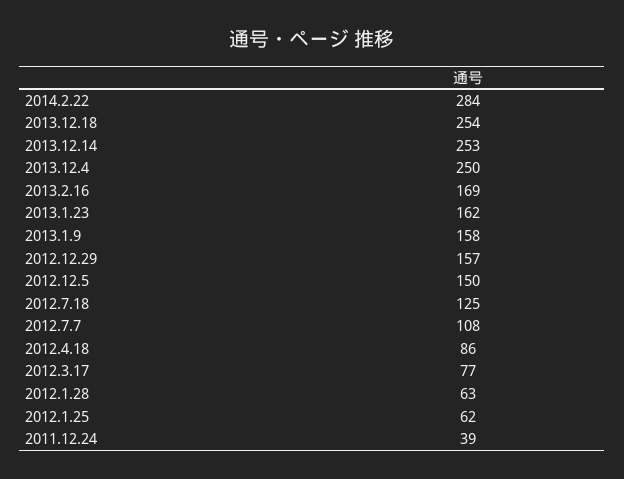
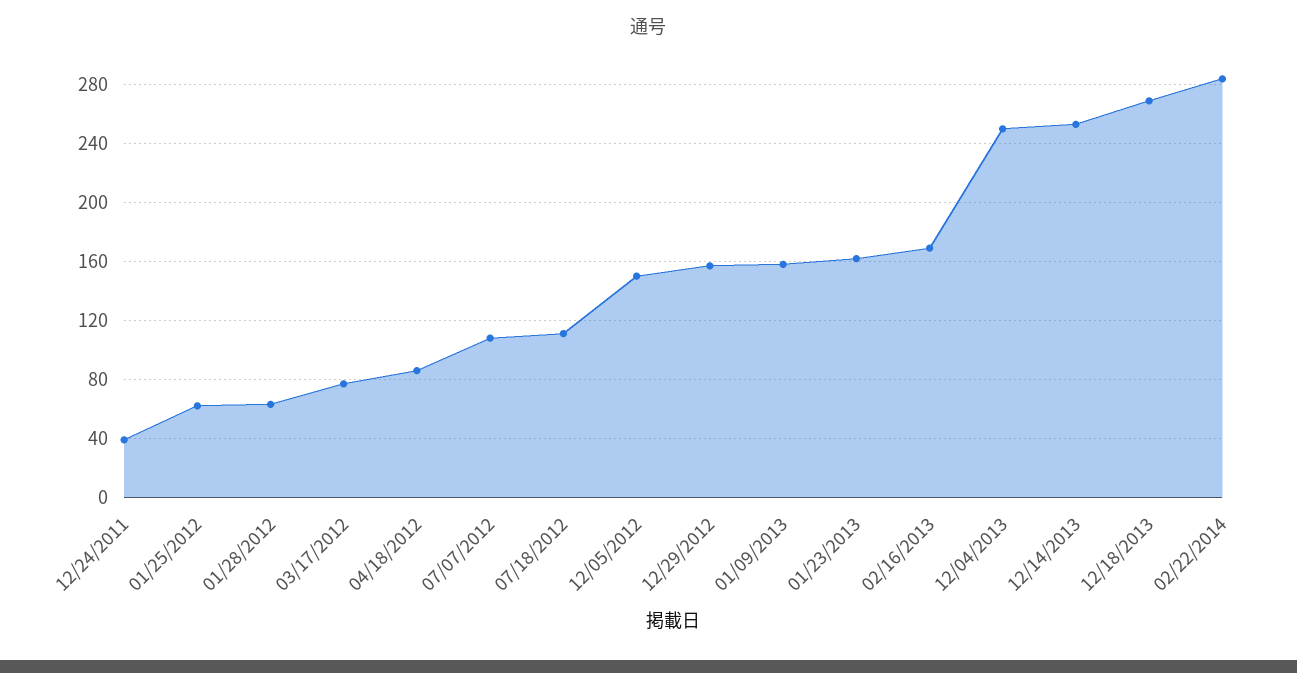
  {
    "2014.2.22": 284,
-   "2013.12.18": 254,
+   "2013.12.18": 270,
    "2013.12.14": 253,
    "2013.12.4": 250,
    "2013.2.16": 169,
    "2013.1.23": 162,
    "2013.1.9": 158,
    "2012.12.29": 157,
    "2012.12.5": 150,
-   "2012.7.18": 125,
+   "2012.7.18": 110,
    "2012.7.7": 108,
    "2012.4.18": 86,
    "2012.3.17": 77,
    "2012.1.28": 63,
    "2012.1.25": 62,
    "2011.12.24": 39
  }

